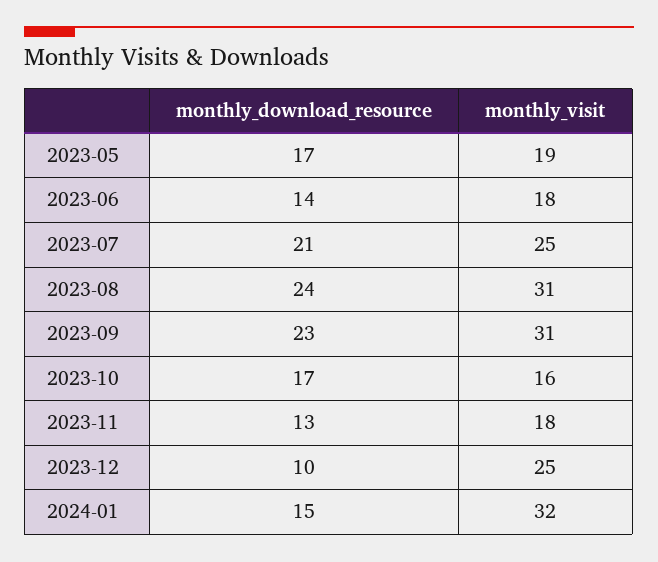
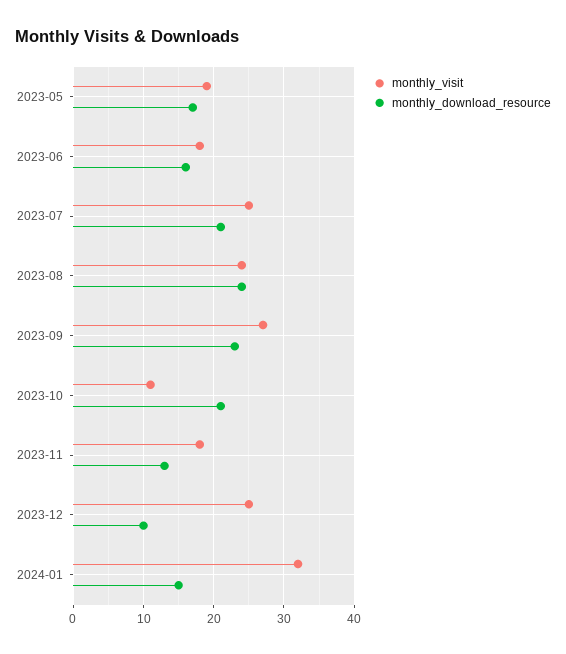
  {
    "monthly_download_resource": {
      "2023-05": 17,
-     "2023-06": 14,
+     "2023-06": 16,
      "2023-07": 21,
      "2023-08": 24,
      "2023-09": 23,
-     "2023-10": 17,
+     "2023-10": 21,
      "2023-11": 13,
      "2023-12": 10,
      "2024-01": 15
    },
    "monthly_visit": {
      "2023-05": 19,
      "2023-06": 18,
      "2023-07": 25,
-     "2023-08": 31,
+     "2023-08": 24,
-     "2023-09": 31,
+     "2023-09": 27,
-     "2023-10": 16,
+     "2023-10": 11,
      "2023-11": 18,
      "2023-12": 25,
      "2024-01": 32
    }
  }

